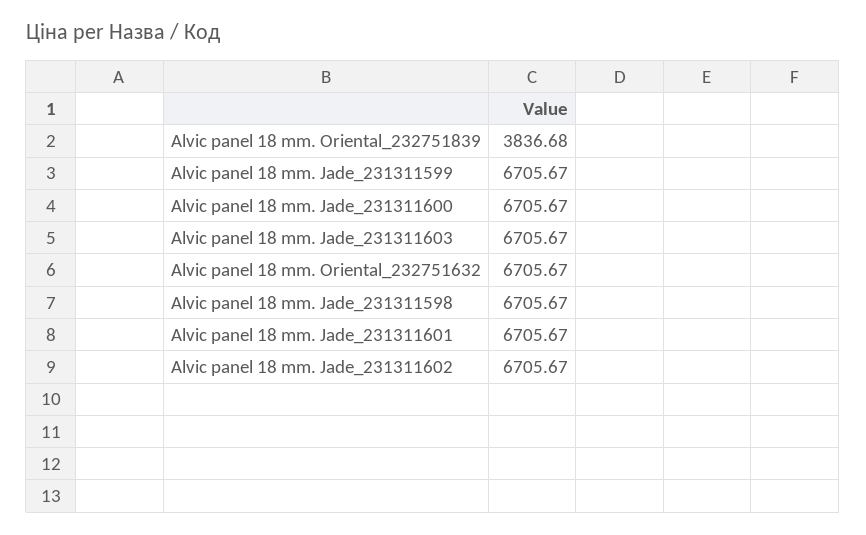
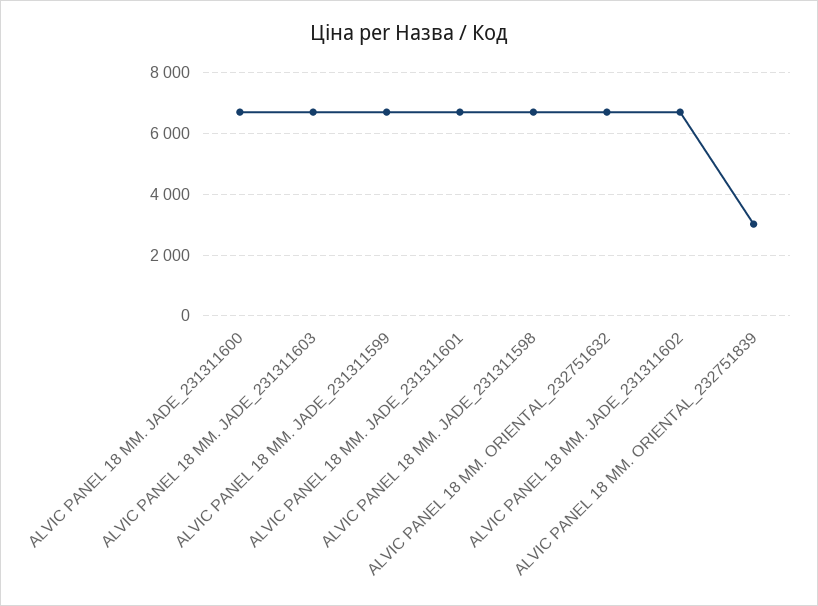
  {
-   "Alvic panel 18 mm. Oriental_232751839": 3836.68,
+   "Alvic panel 18 mm. Oriental_232751839": 3000,
    "Alvic panel 18 mm. Jade_231311599": 6705.67,
    "Alvic panel 18 mm. Jade_231311600": 6705.67,
    "Alvic panel 18 mm. Jade_231311603": 6705.67,
    "Alvic panel 18 mm. Oriental_232751632": 6705.67,
    "Alvic panel 18 mm. Jade_231311598": 6705.67,
    "Alvic panel 18 mm. Jade_231311601": 6705.67,
    "Alvic panel 18 mm. Jade_231311602": 6705.67
  }

